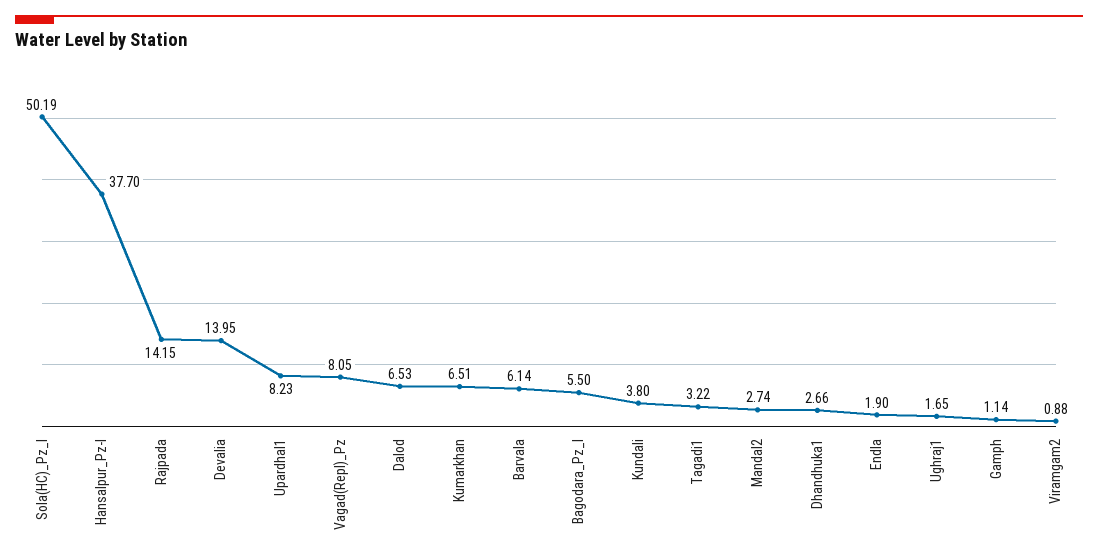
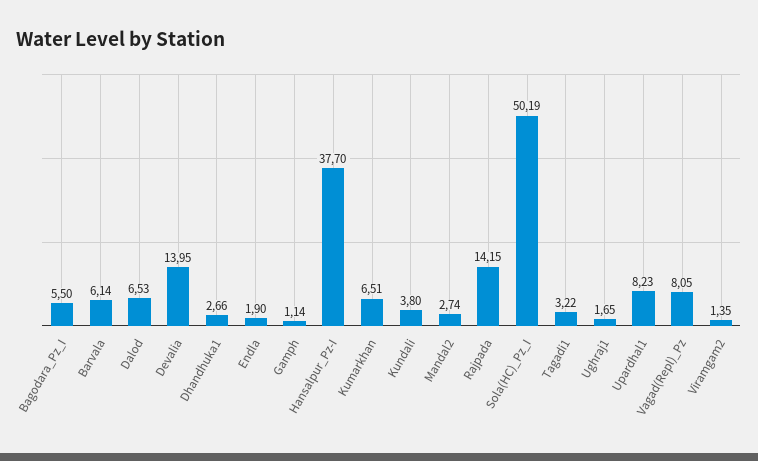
  {
    "Sola(HC)_Pz_I": 50.19,
    "Hansalpur_Pz-I": 37.7,
    "Rajpada": 14.15,
    "Devalia": 13.95,
    "Upardhal1": 8.23,
    "Vagad(Repl)_Pz": 8.05,
    "Dalod": 6.53,
    "Kumarkhan": 6.51,
    "Barvala": 6.14,
    "Bagodara_Pz_I": 5.5,
    "Kundali": 3.8,
    "Tagadi1": 3.22,
    "Mandal2": 2.74,
    "Dhandhuka1": 2.66,
    "Endla": 1.9,
    "Ughraj1": 1.65,
    "Gamph": 1.14,
-   "Viramgam2": 0.88
+   "Viramgam2": 1.35
  }

